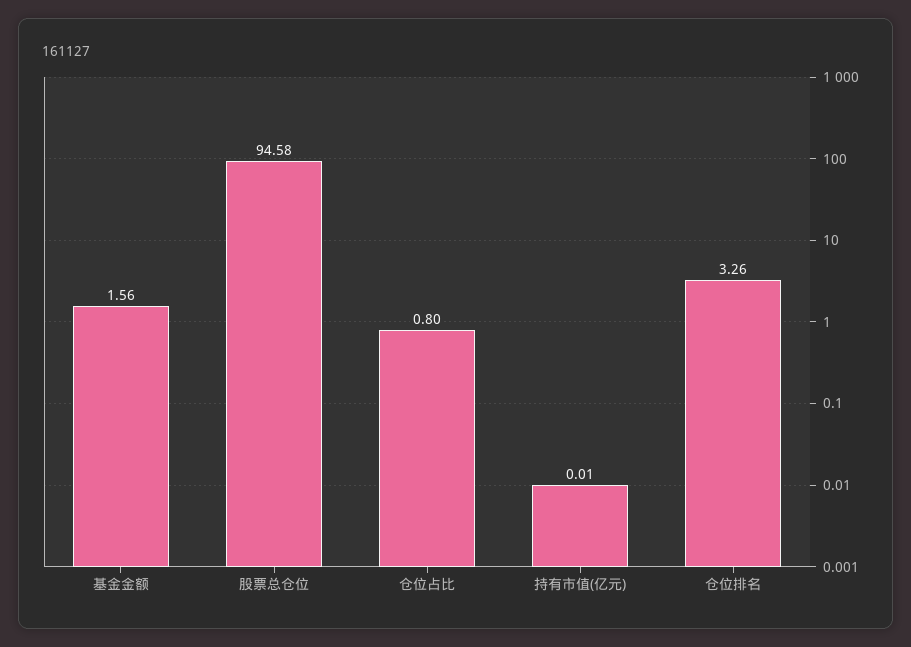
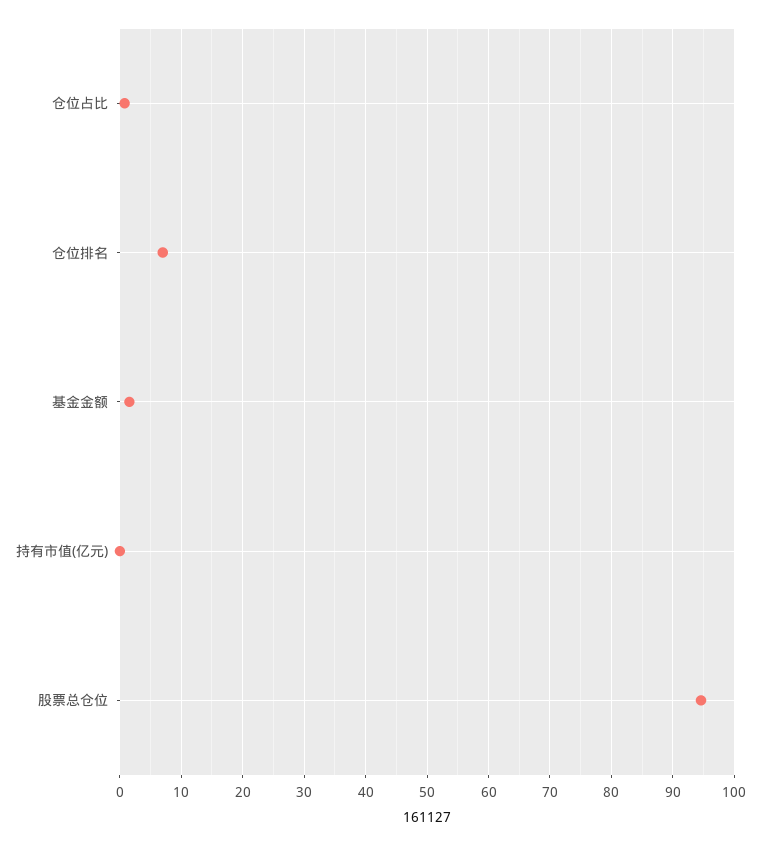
  {
    "基金金额": 1.56,
    "股票总仓位": 94.58,
    "仓位占比": 0.8,
    "持有市值(亿元)": 0.01,
-   "仓位排名": 3.26
+   "仓位排名": 7
  }

